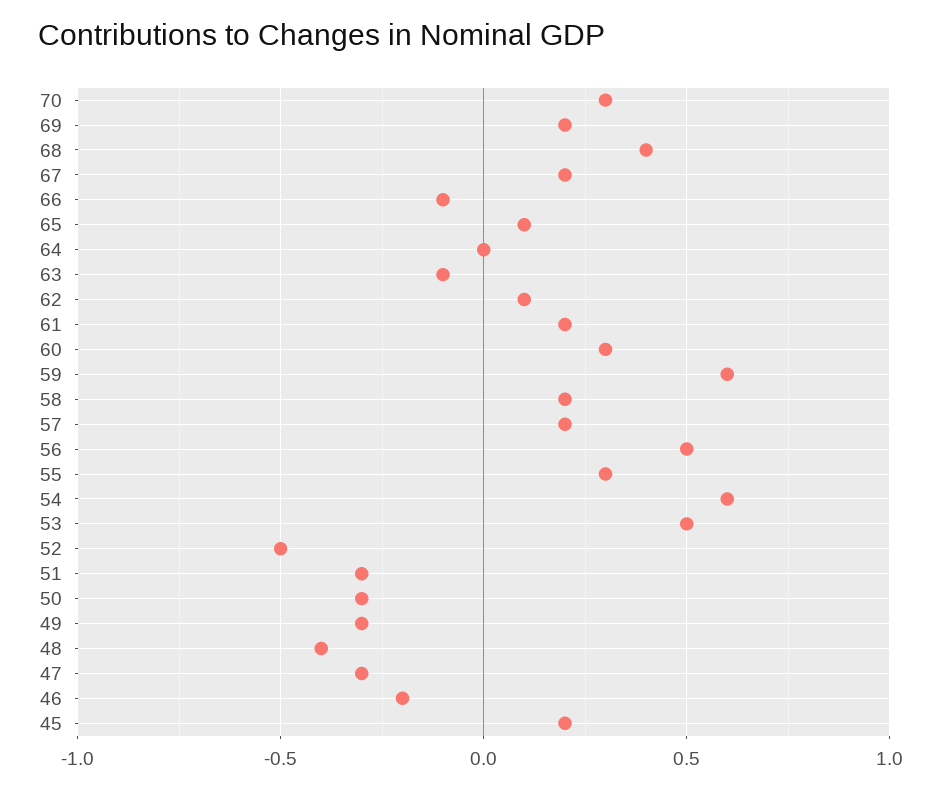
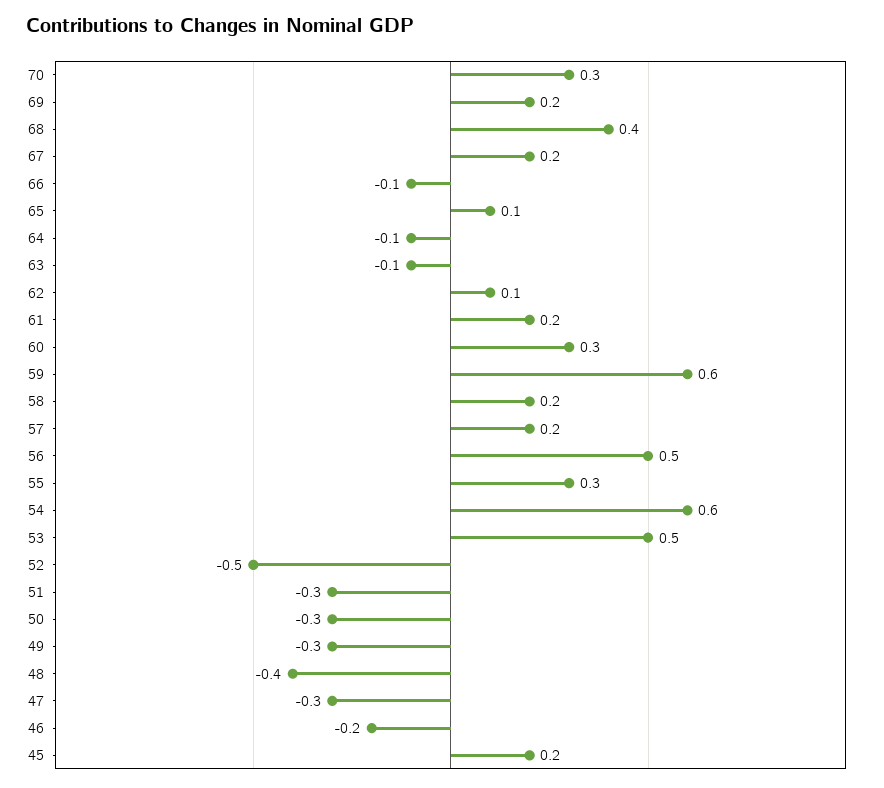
  {
    "70": 0.3,
    "69": 0.2,
    "68": 0.4,
    "67": 0.2,
    "66": -0.1,
    "65": 0.1,
-   "64": 0,
+   "64": -0.1,
    "63": -0.1,
    "62": 0.1,
    "61": 0.2,
    "60": 0.3,
    "59": 0.6,
    "58": 0.2,
    "57": 0.2,
    "56": 0.5,
    "55": 0.3,
    "54": 0.6,
    "53": 0.5,
    "52": -0.5,
    "51": -0.3,
    "50": -0.3,
    "49": -0.3,
    "48": -0.4,
    "47": -0.3,
    "46": -0.2,
    "45": 0.2
  }

